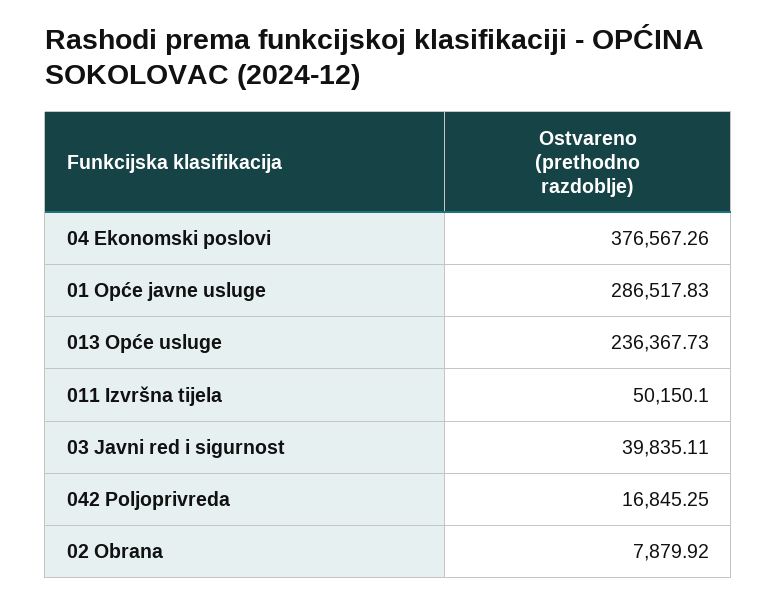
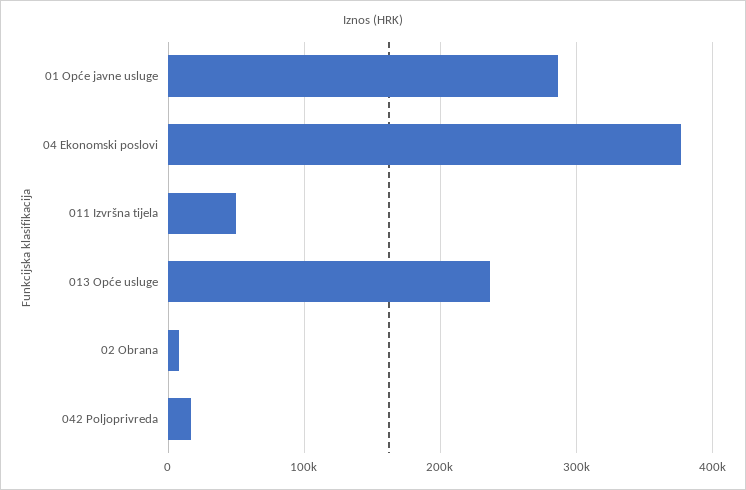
  {
    "04 Ekonomski poslovi": 376567.26,
    "01 Opće javne usluge": 286517.83,
    "013 Opće usluge": 236367.73,
    "011 Izvršna tijela": 50150.1,
-   "03 Javni red i sigurnost": 39835.11,
    "042 Poljoprivreda": 16845.25,
    "02 Obrana": 7879.92
  }

